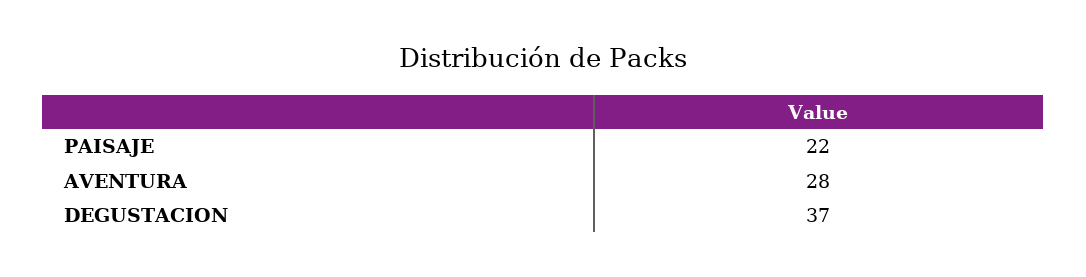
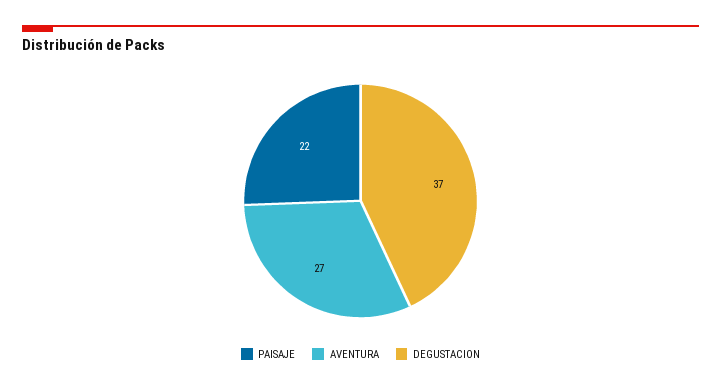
  {
    "PAISAJE": 22,
-   "AVENTURA": 28,
+   "AVENTURA": 27,
    "DEGUSTACION": 37
  }

